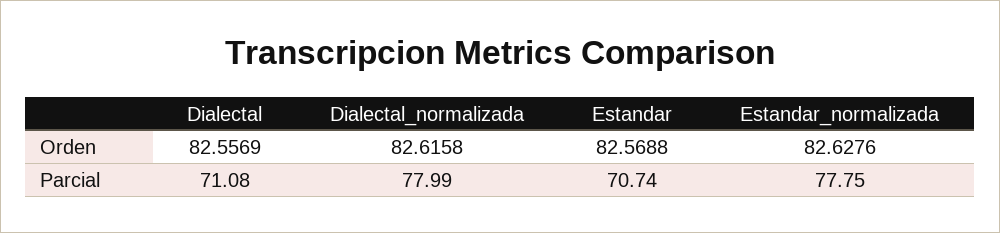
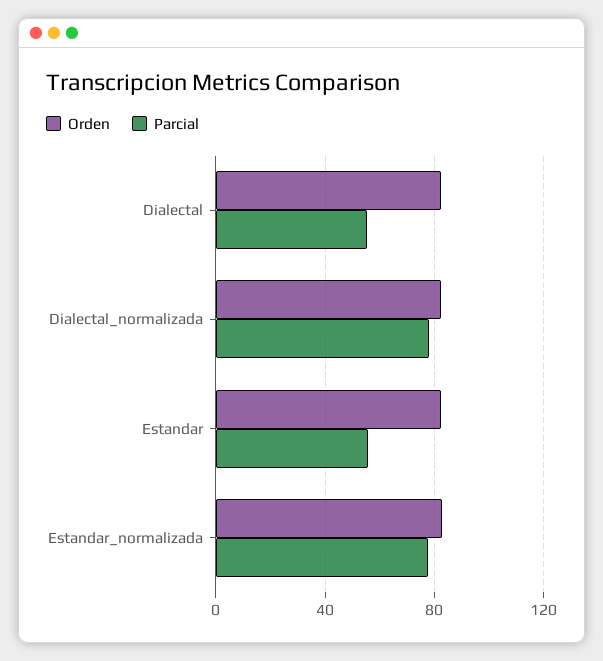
  {
    "Orden": {
      "Dialectal": 82.5569,
      "Dialectal_normalizada": 82.6158,
      "Estandar": 82.5688,
      "Estandar_normalizada": 82.6276
    },
    "Parcial": {
-     "Dialectal": 71.08,
+     "Dialectal": 55,
      "Dialectal_normalizada": 77.99,
-     "Estandar": 70.74,
+     "Estandar": 55,
      "Estandar_normalizada": 77.75
    }
  }

